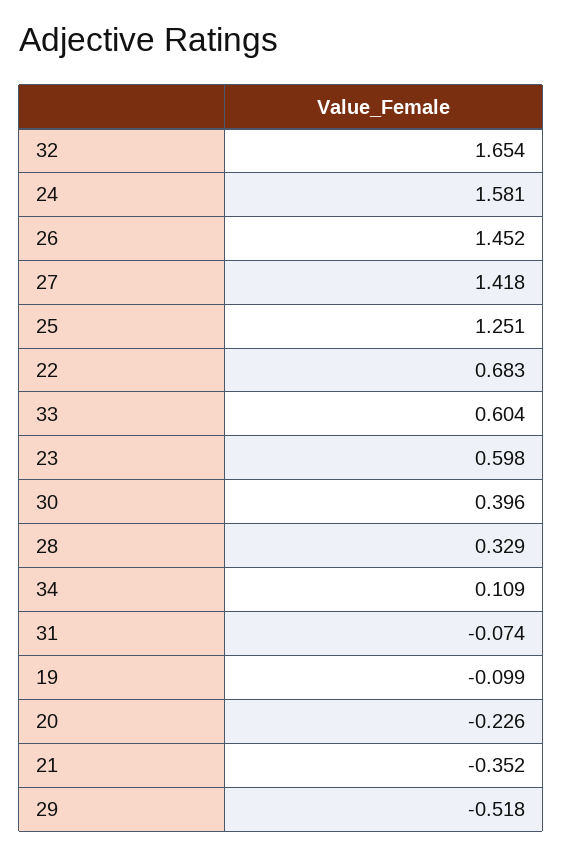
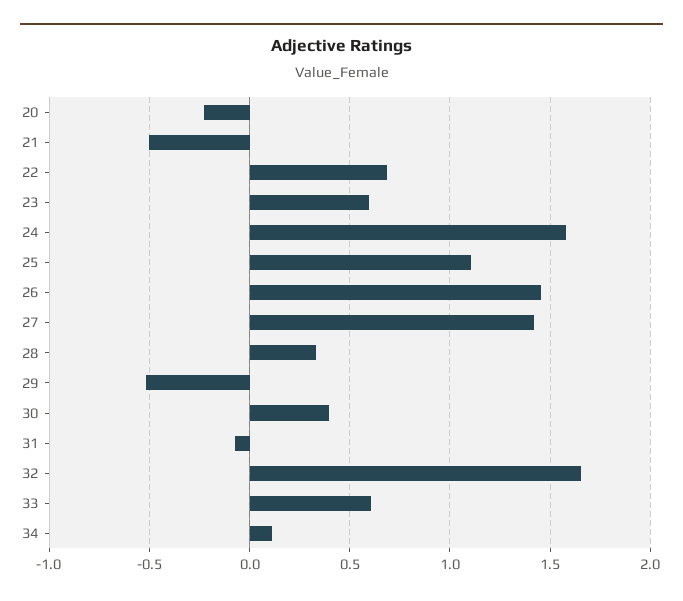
  {
    "32": 1.654,
    "24": 1.581,
    "26": 1.452,
    "27": 1.418,
-   "25": 1.251,
+   "25": 1.1,
    "22": 0.683,
    "33": 0.604,
    "23": 0.598,
    "30": 0.396,
    "28": 0.329,
    "34": 0.109,
    "31": -0.074,
-   "19": -0.099,
    "20": -0.226,
-   "21": -0.352,
+   "21": -0.5,
    "29": -0.518
  }

